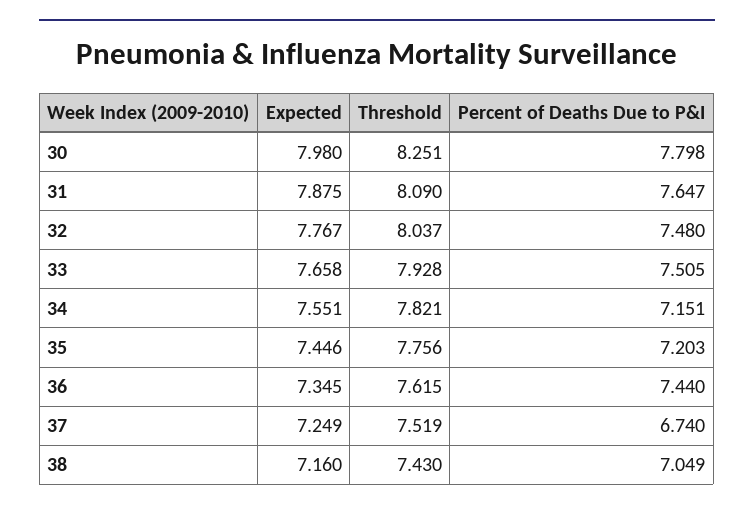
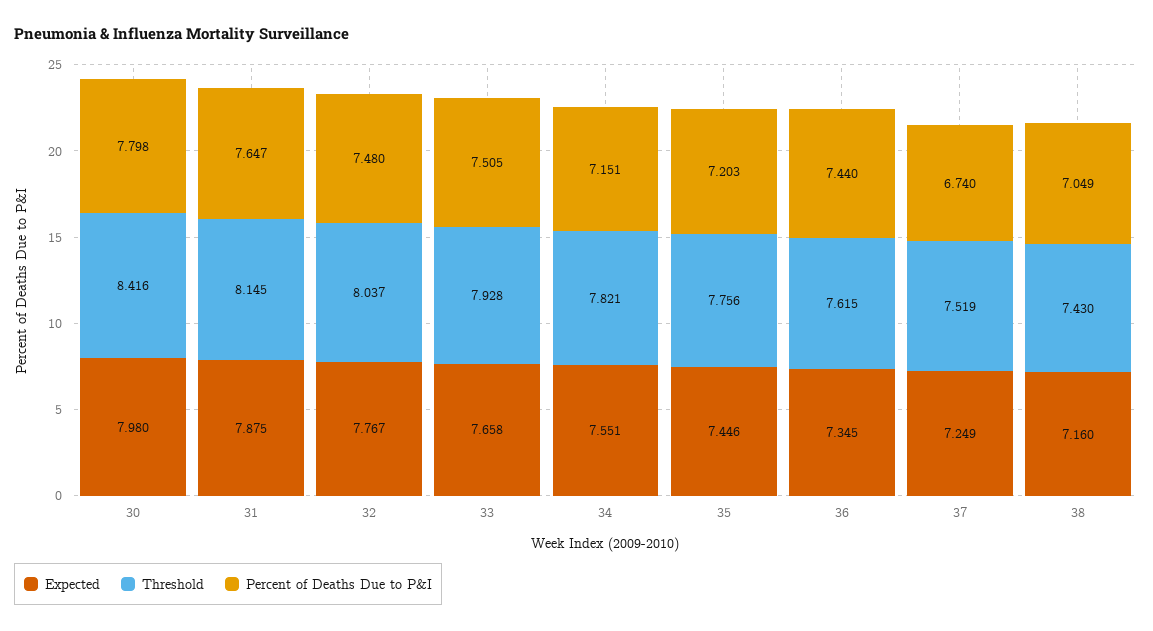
  {
    "Expected": {
      "30": 7.98,
      "31": 7.875,
      "32": 7.767,
      "33": 7.658,
      "34": 7.551,
      "35": 7.446,
      "36": 7.345,
      "37": 7.249,
      "38": 7.16
    },
    "Threshold": {
-     "30": 8.251,
+     "30": 8.416,
-     "31": 8.09,
+     "31": 8.145,
      "32": 8.037,
      "33": 7.928,
      "34": 7.821,
      "35": 7.756,
      "36": 7.615,
      "37": 7.519,
      "38": 7.43
    },
    "Percent of Deaths Due to P&I": {
      "30": 7.798,
      "31": 7.647,
      "32": 7.48,
      "33": 7.505,
      "34": 7.151,
      "35": 7.203,
      "36": 7.44,
      "37": 6.74,
      "38": 7.049
    }
  }

